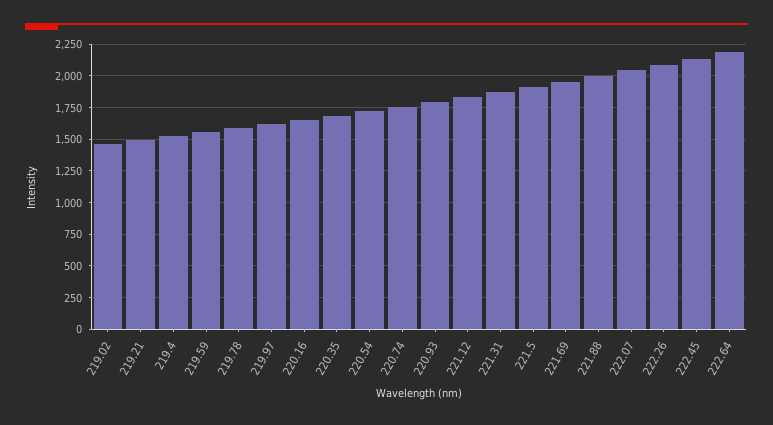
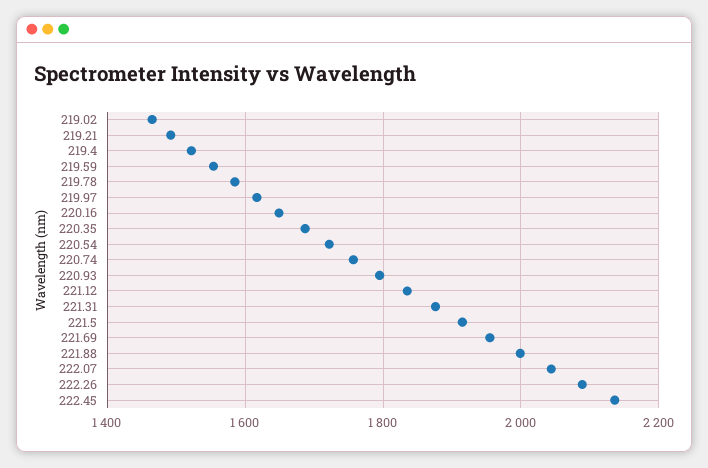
  {
    "219.02": 1460,
    "219.21": 1500,
    "219.4": 1520,
    "219.59": 1560,
    "219.78": 1580,
    "219.97": 1620,
    "220.16": 1640,
    "220.35": 1680,
    "220.54": 1720,
    "220.74": 1760,
    "220.93": 1800,
    "221.12": 1840,
    "221.31": 1880,
    "221.5": 1920,
    "221.69": 1960,
    "221.88": 2000,
    "222.07": 2040,
    "222.26": 2080,
-   "222.45": 2140,
+   "222.45": 2140
-   "222.64": 2200
  }

